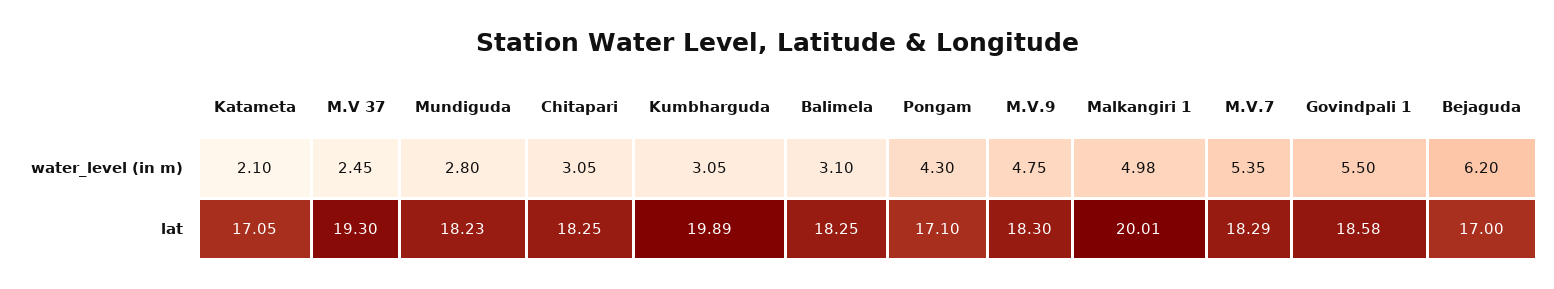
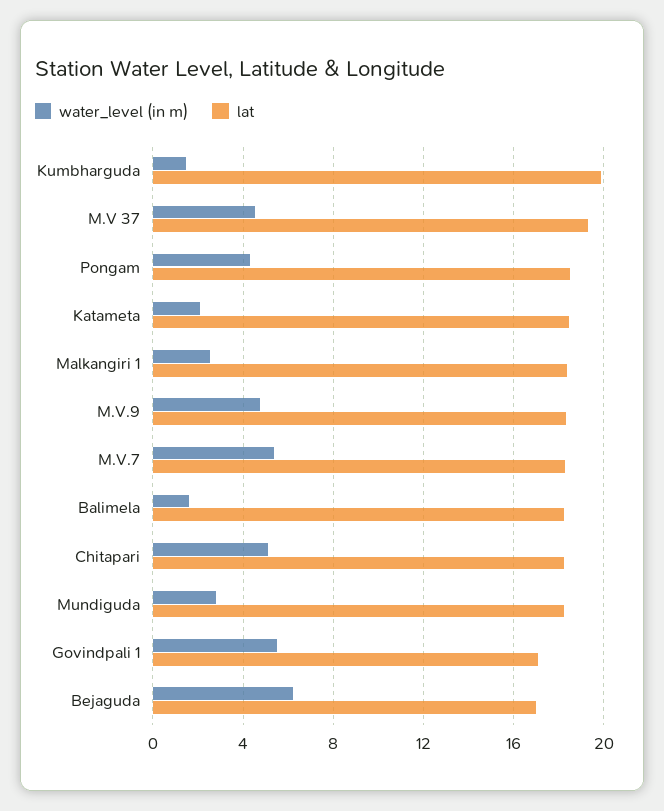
  {
    "water_level (in m)": {
      "Katameta": 2.1,
-     "M.V 37": 2.45,
+     "M.V 37": 4.5,
      "Mundiguda": 2.8,
-     "Chitapari": 3.05,
+     "Chitapari": 5,
-     "Kumbharguda": 3.05,
+     "Kumbharguda": 1.5,
-     "Balimela": 3.1,
+     "Balimela": 1.5,
      "Pongam": 4.3,
      "M.V.9": 4.75,
-     "Malkangiri 1": 4.98,
+     "Malkangiri 1": 2.5,
      "M.V.7": 5.35,
      "Govindpali 1": 5.5,
      "Bejaguda": 6.2
    },
    "lat": {
-     "Katameta": 17.05,
+     "Katameta": 18.5,
      "M.V 37": 19.3,
      "Mundiguda": 18.23,
      "Chitapari": 18.25,
      "Kumbharguda": 19.89,
      "Balimela": 18.25,
-     "Pongam": 17.1,
+     "Pongam": 18.5,
      "M.V.9": 18.3,
-     "Malkangiri 1": 20.01,
+     "Malkangiri 1": 18.5,
      "M.V.7": 18.29,
-     "Govindpali 1": 18.58,
+     "Govindpali 1": 17,
      "Bejaguda": 17
    }
  }

